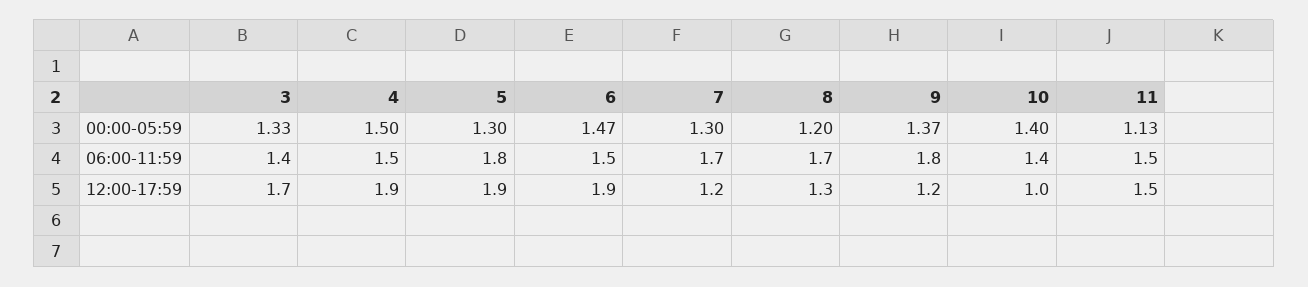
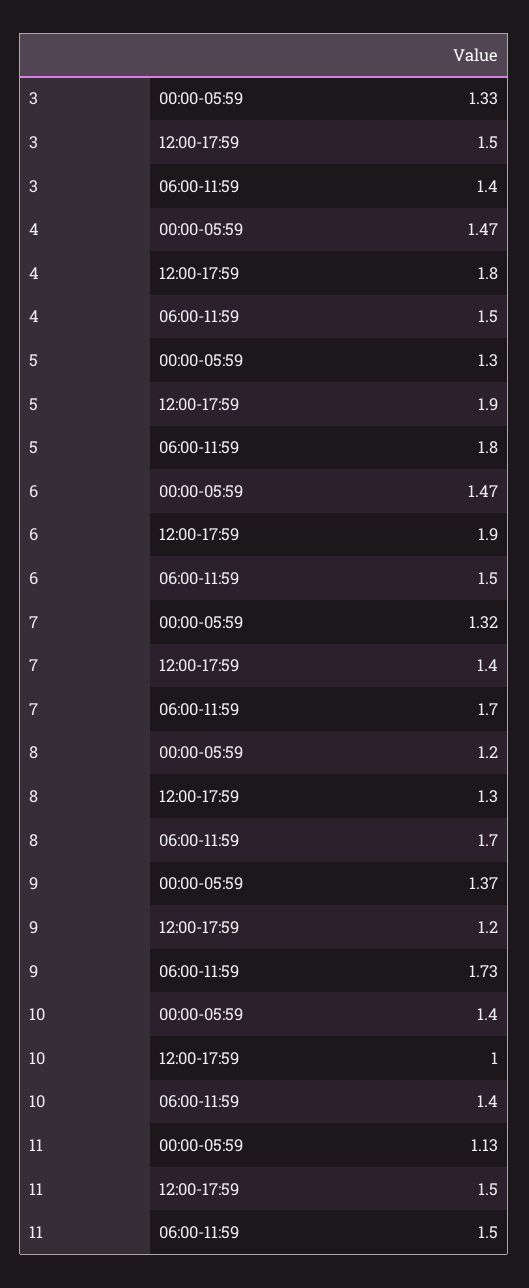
  {
    "3": {
      "00:00-05:59": 1.33,
      "06:00-11:59": 1.4,
-     "12:00-17:59": 1.7
+     "12:00-17:59": 1.5
    },
    "4": {
-     "00:00-05:59": 1.5,
+     "00:00-05:59": 1.47,
      "06:00-11:59": 1.5,
-     "12:00-17:59": 1.9
+     "12:00-17:59": 1.8
    },
    "5": {
      "00:00-05:59": 1.3,
      "06:00-11:59": 1.8,
      "12:00-17:59": 1.9
    },
    "6": {
      "00:00-05:59": 1.47,
      "06:00-11:59": 1.5,
      "12:00-17:59": 1.9
    },
    "7": {
-     "00:00-05:59": 1.3,
+     "00:00-05:59": 1.32,
      "06:00-11:59": 1.7,
-     "12:00-17:59": 1.2
+     "12:00-17:59": 1.4
    },
    "8": {
      "00:00-05:59": 1.2,
      "06:00-11:59": 1.7,
      "12:00-17:59": 1.3
    },
    "9": {
      "00:00-05:59": 1.37,
-     "06:00-11:59": 1.8,
+     "06:00-11:59": 1.73,
      "12:00-17:59": 1.2
    },
    "10": {
      "00:00-05:59": 1.4,
      "06:00-11:59": 1.4,
      "12:00-17:59": 1
    },
    "11": {
      "00:00-05:59": 1.13,
      "06:00-11:59": 1.5,
      "12:00-17:59": 1.5
    }
  }

